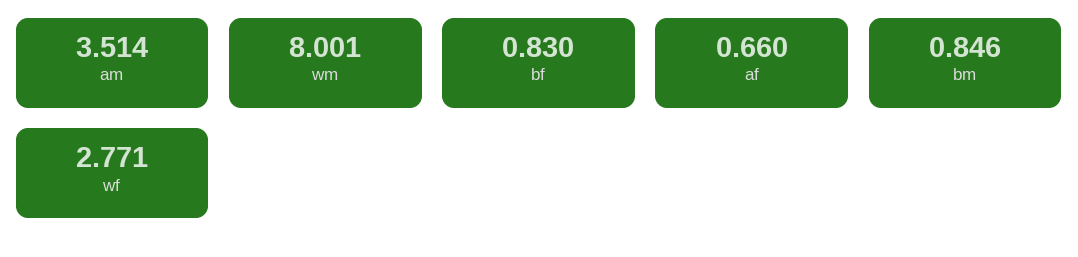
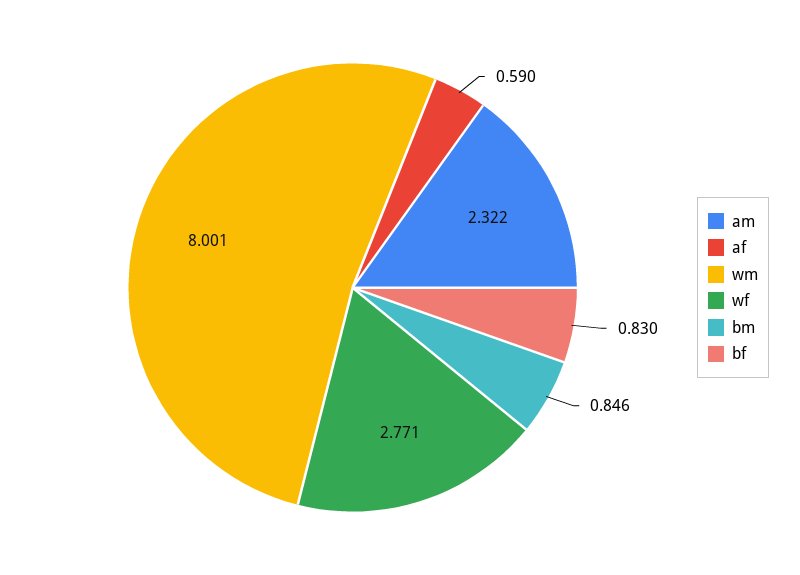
  {
-   "am": 3.514,
+   "am": 2.322,
    "wm": 8.001,
    "bf": 0.83,
-   "af": 0.66,
+   "af": 0.59,
    "bm": 0.846,
    "wf": 2.771
  }

